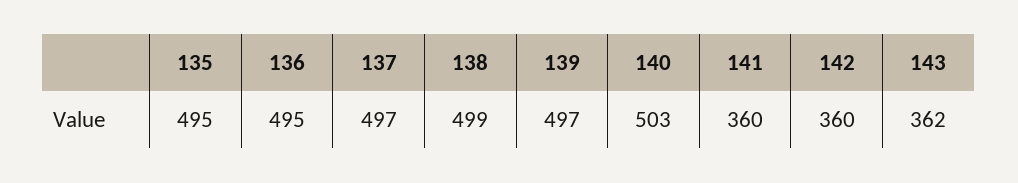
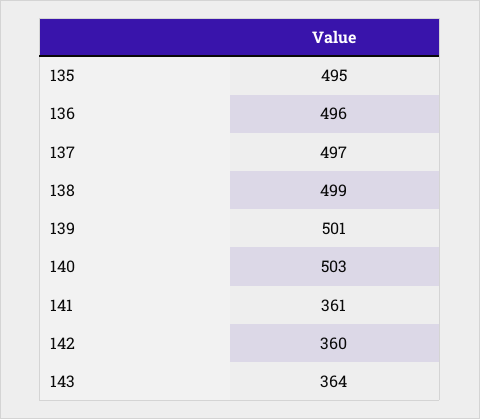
  {
    "135": 495,
-   "136": 495,
+   "136": 496,
    "137": 497,
    "138": 499,
-   "139": 497,
+   "139": 501,
    "140": 503,
-   "141": 360,
+   "141": 361,
    "142": 360,
-   "143": 362
+   "143": 364
  }

